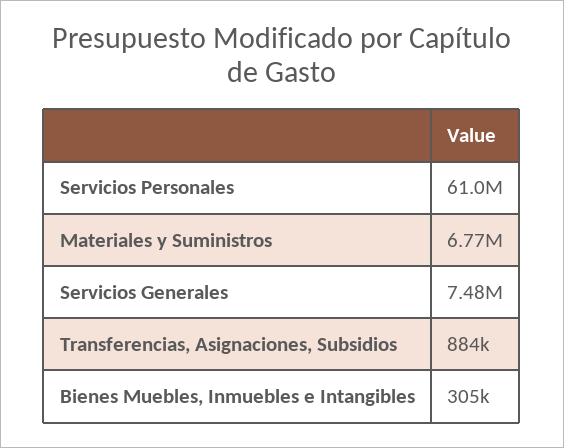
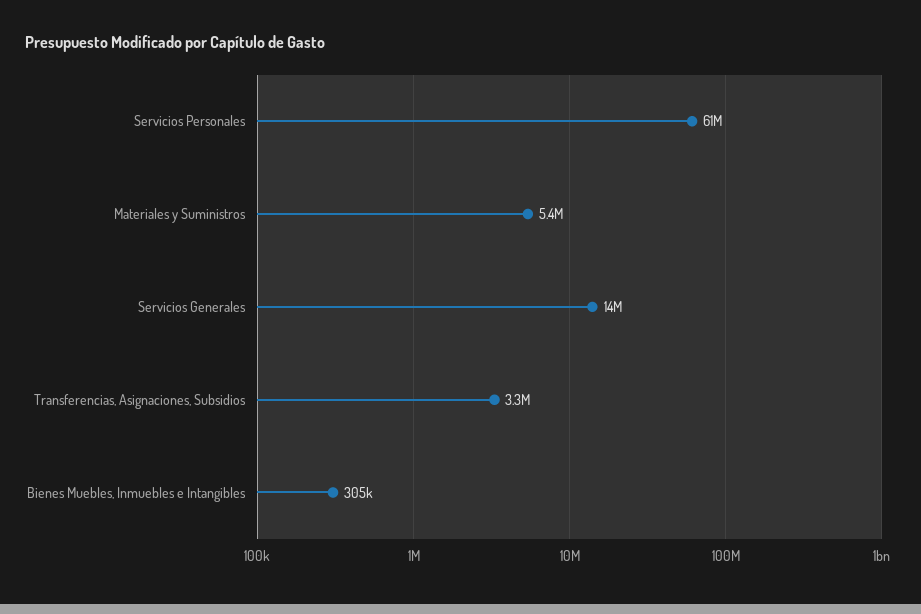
  {
    "Servicios Personales": 61000000,
-   "Materiales y Suministros": 6770000,
+   "Materiales y Suministros": 5400000,
-   "Servicios Generales": 7480000,
+   "Servicios Generales": 14000000,
-   "Transferencias, Asignaciones, Subsidios": 884000,
+   "Transferencias, Asignaciones, Subsidios": 3300000,
    "Bienes Muebles, Inmuebles e Intangibles": 305000
  }

